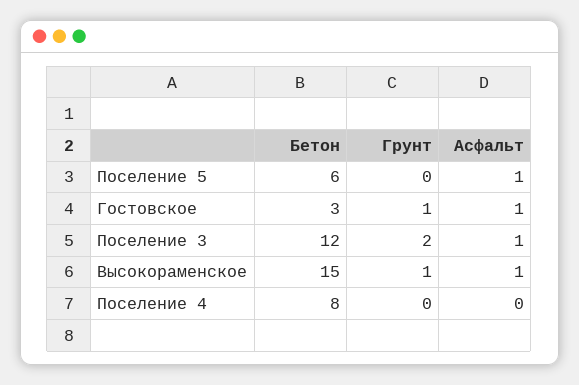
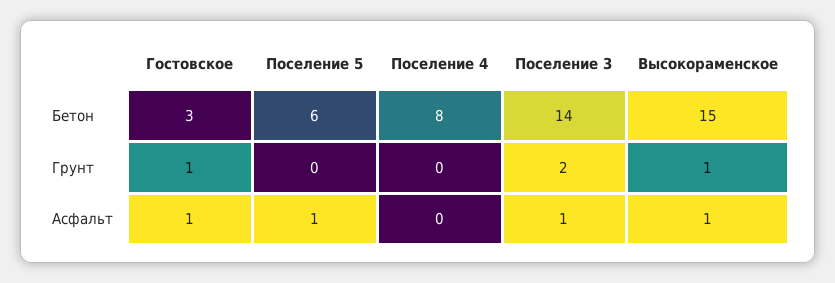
  {
    "Бетон": {
      "Поселение 5": 6,
      "Гостовское": 3,
-     "Поселение 3": 12,
+     "Поселение 3": 14,
      "Высокораменское": 15,
      "Поселение 4": 8
    },
    "Грунт": {
      "Поселение 5": 0,
      "Гостовское": 1,
      "Поселение 3": 2,
      "Высокораменское": 1,
      "Поселение 4": 0
    },
    "Асфальт": {
      "Поселение 5": 1,
      "Гостовское": 1,
      "Поселение 3": 1,
      "Высокораменское": 1,
      "Поселение 4": 0
    }
  }

